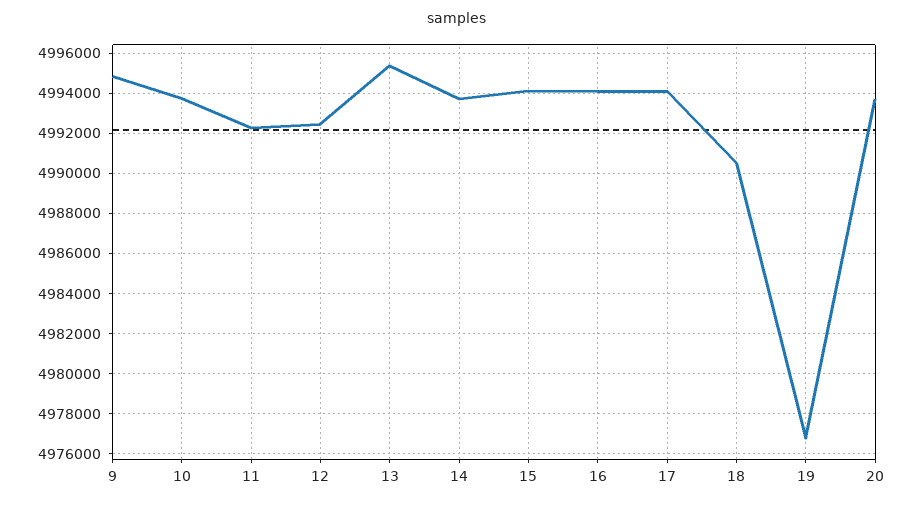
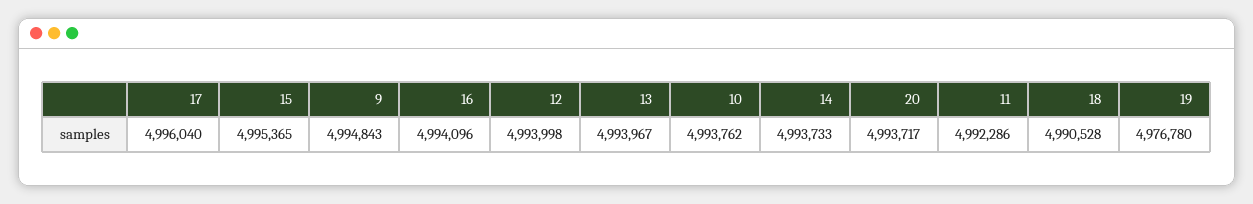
  {
    "9": 4994843,
    "10": 4993762,
    "11": 4992286,
-   "12": 4992500,
+   "12": 4993998,
-   "13": 4995500,
+   "13": 4993967,
    "14": 4993733,
-   "15": 4994000,
+   "15": 4995365,
    "16": 4994096,
-   "17": 4994000,
+   "17": 4996040,
    "18": 4990528,
    "19": 4976780,
    "20": 4993717
  }

